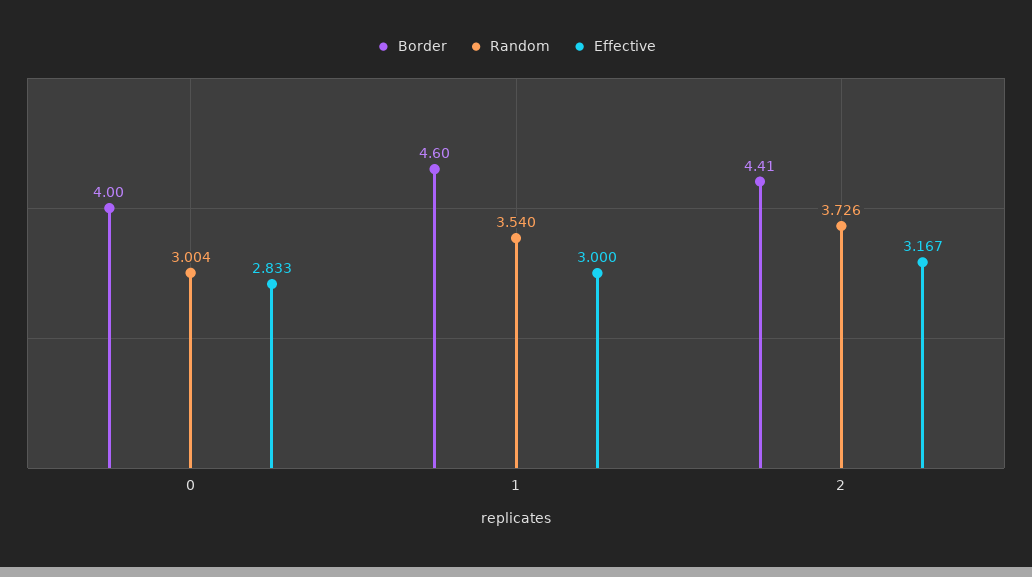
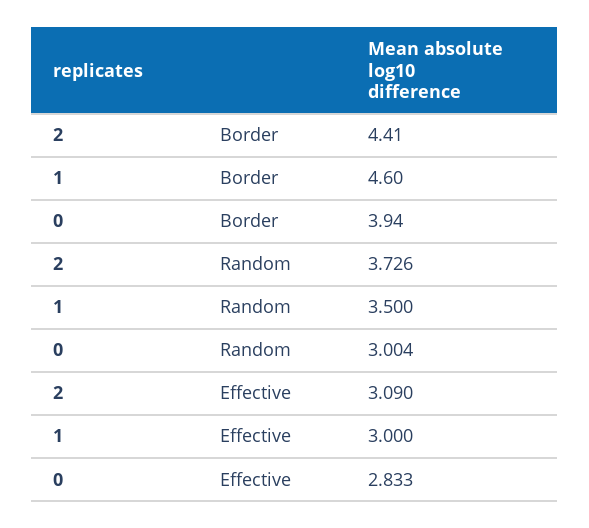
  {
    "Border": {
-     "0": 4,
+     "0": 3.94,
      "1": 4.6,
      "2": 4.41
    },
    "Random": {
      "0": 3.004,
-     "1": 3.54,
+     "1": 3.5,
      "2": 3.726
    },
    "Effective": {
      "0": 2.833,
      "1": 3,
-     "2": 3.167
+     "2": 3.09
    }
  }

